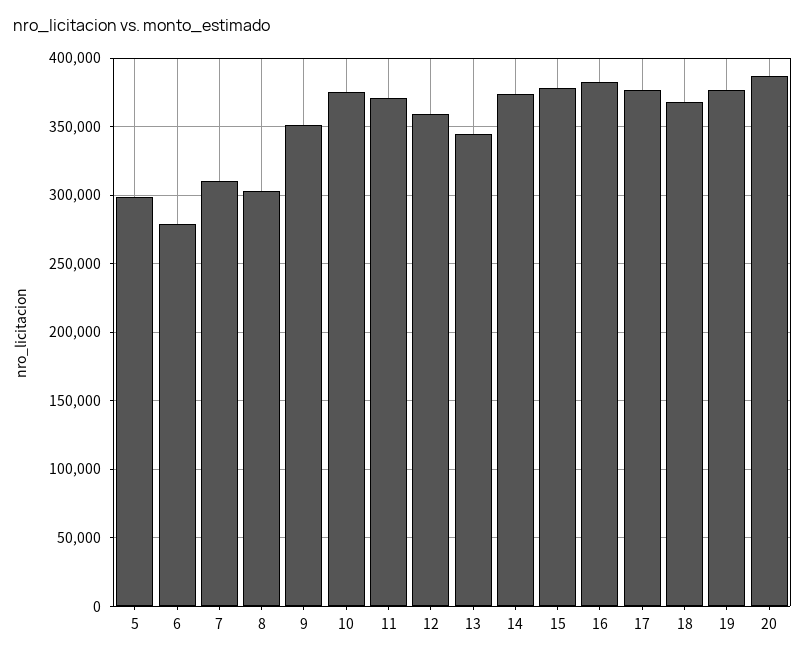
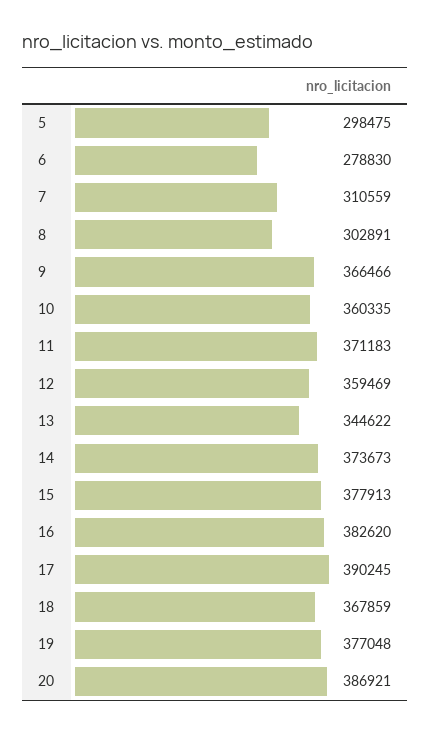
  {
    "5": 298475,
    "6": 278830,
    "7": 310559,
    "8": 302891,
-   "9": 350000,
+   "9": 366466,
-   "10": 375000,
+   "10": 360335,
    "11": 371183,
    "12": 359469,
    "13": 344622,
    "14": 373673,
    "15": 377913,
    "16": 382620,
-   "17": 375000,
+   "17": 390245,
    "18": 367859,
    "19": 377048,
    "20": 386921
  }

